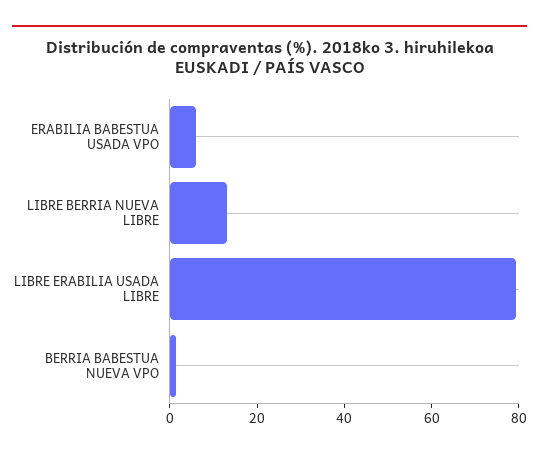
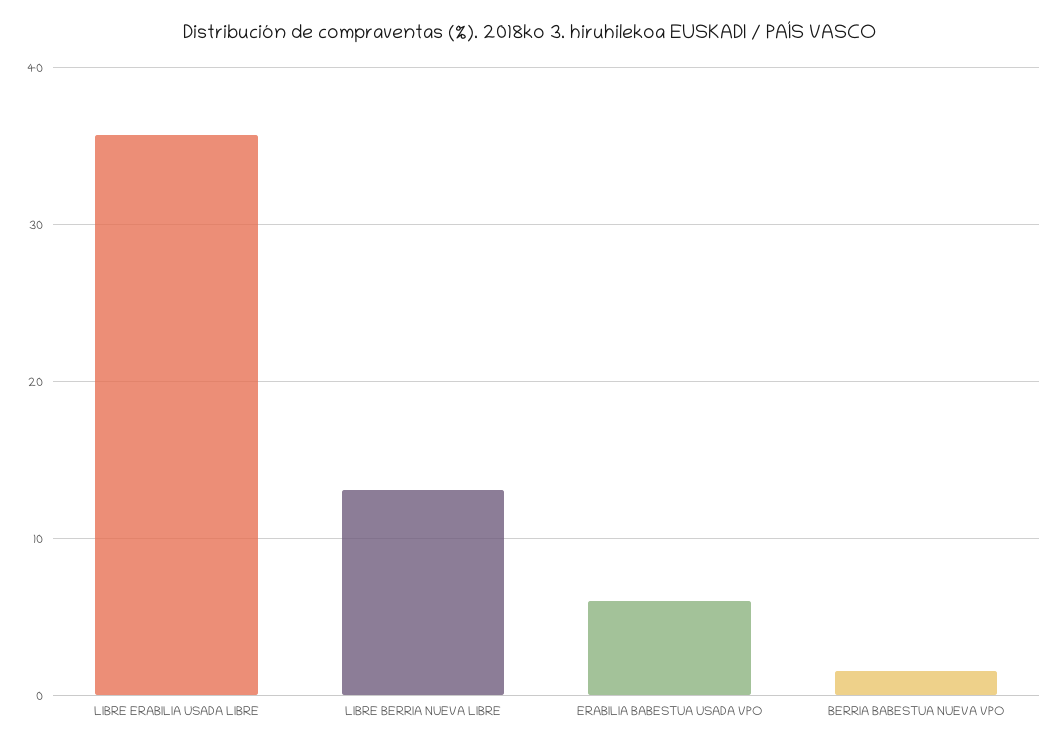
  {
    "ERABILIA BABESTUA USADA VPO": 6,
    "LIBRE BERRIA NUEVA LIBRE": 13,
-   "LIBRE ERABILIA USADA LIBRE": 80,
+   "LIBRE ERABILIA USADA LIBRE": 36,
    "BERRIA BABESTUA NUEVA VPO": 2
  }

